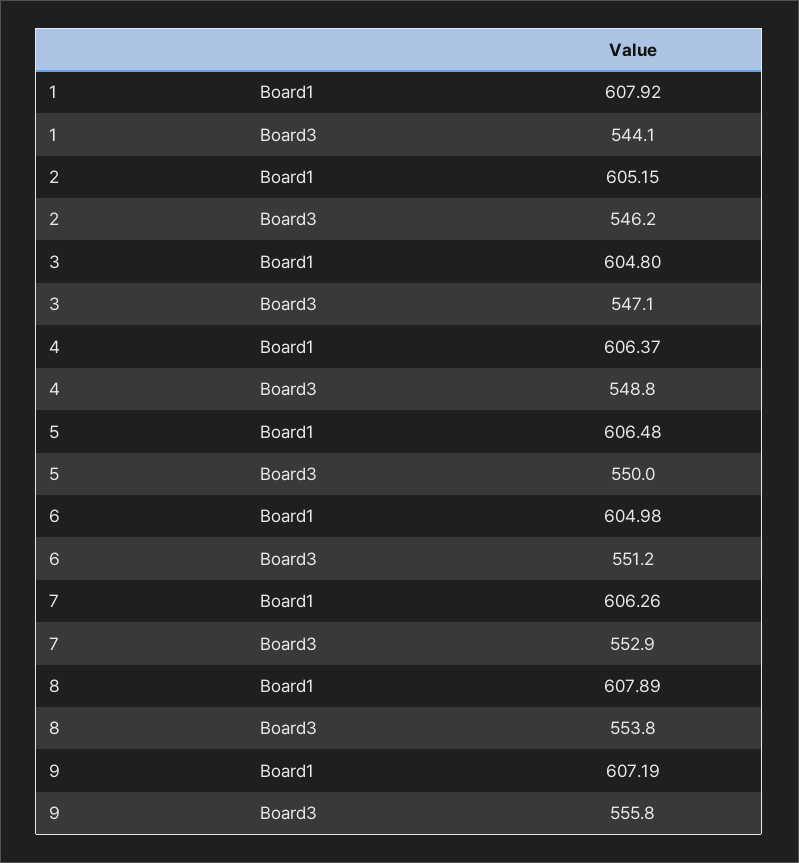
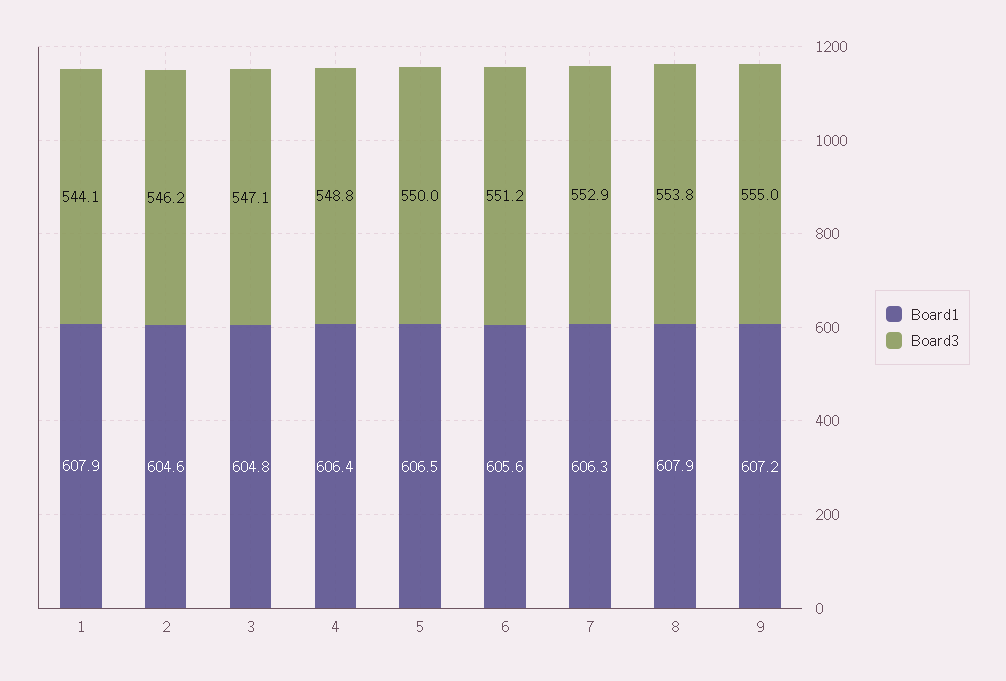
  {
    "Board1": {
      "1": 607.92,
-     "2": 605.15,
+     "2": 604.6,
      "3": 604.8,
      "4": 606.37,
      "5": 606.48,
-     "6": 604.98,
+     "6": 605.6,
      "7": 606.26,
      "8": 607.89,
      "9": 607.19
    },
    "Board3": {
      "1": 544.1,
      "2": 546.2,
      "3": 547.1,
      "4": 548.8,
      "5": 550,
      "6": 551.2,
      "7": 552.9,
      "8": 553.8,
-     "9": 555.8
+     "9": 555
    }
  }

